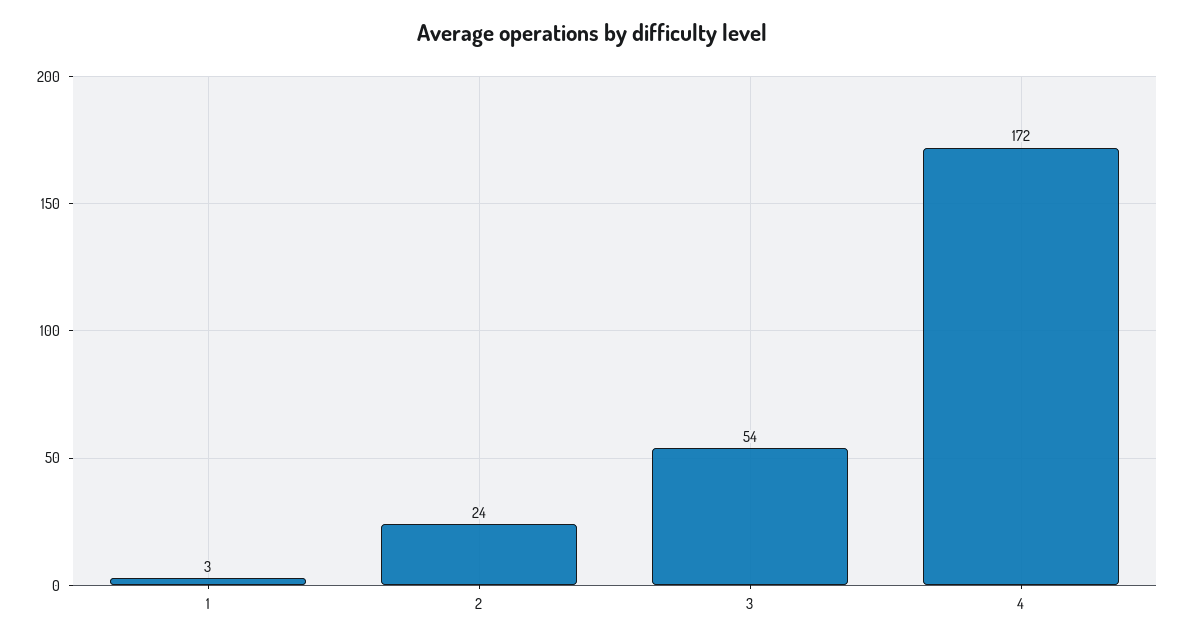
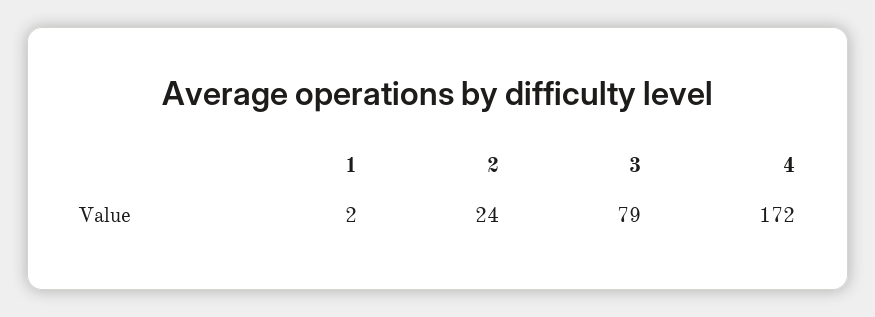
  {
-   "1": 3,
+   "1": 2,
    "2": 24,
-   "3": 54,
+   "3": 79,
    "4": 172
  }

